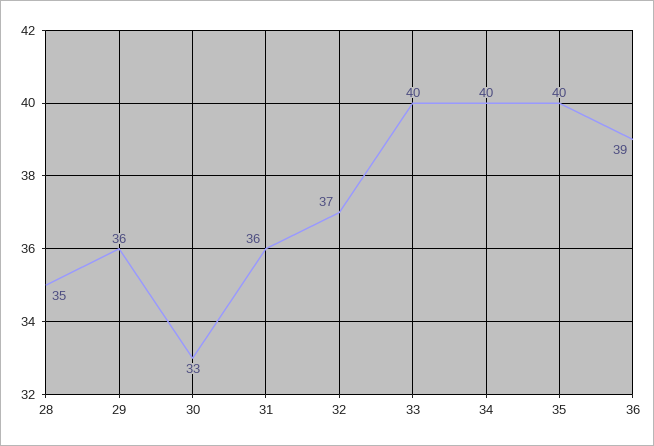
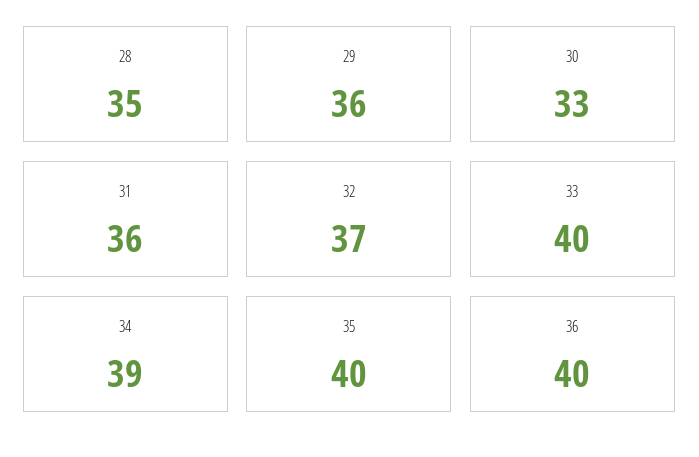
  {
    "28": 35,
    "29": 36,
    "30": 33,
    "31": 36,
    "32": 37,
    "33": 40,
-   "34": 40,
+   "34": 39,
    "35": 40,
-   "36": 39
+   "36": 40
  }

